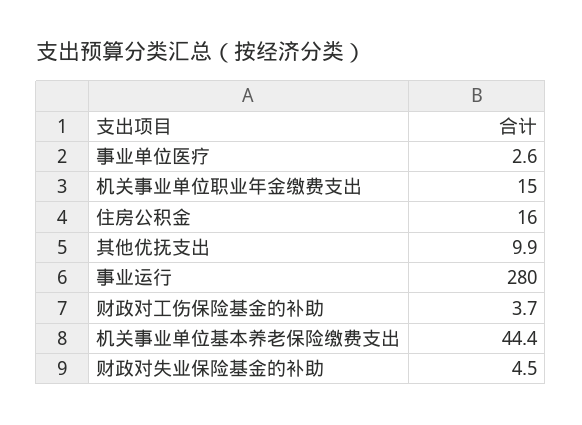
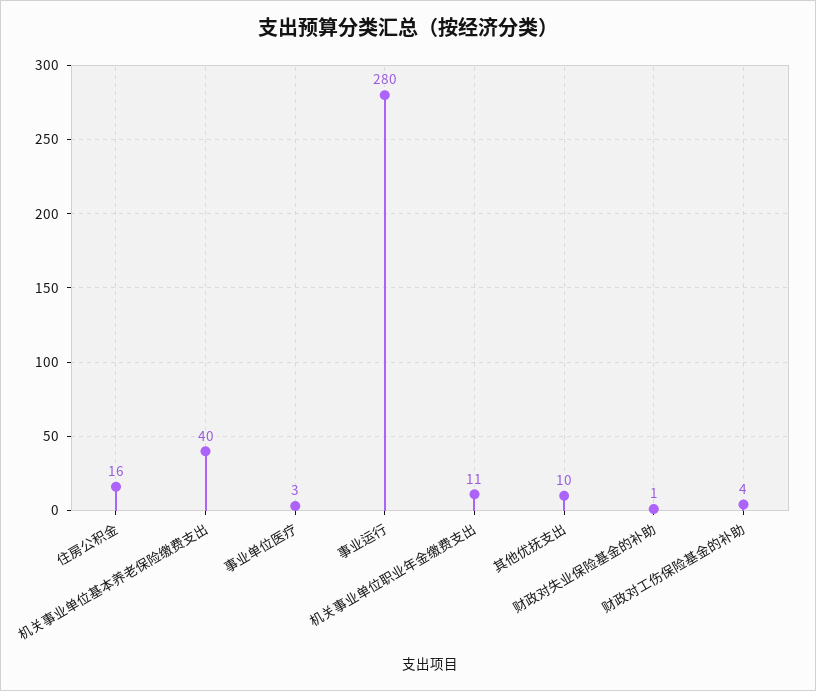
  {
    "事业单位医疗": 2.6,
-   "机关事业单位职业年金缴费支出": 15,
+   "机关事业单位职业年金缴费支出": 11,
    "住房公积金": 16,
    "其他优抚支出": 9.9,
    "事业运行": 280,
    "财政对工伤保险基金的补助": 3.7,
-   "机关事业单位基本养老保险缴费支出": 44.4,
+   "机关事业单位基本养老保险缴费支出": 40,
-   "财政对失业保险基金的补助": 4.5
+   "财政对失业保险基金的补助": 1
  }

